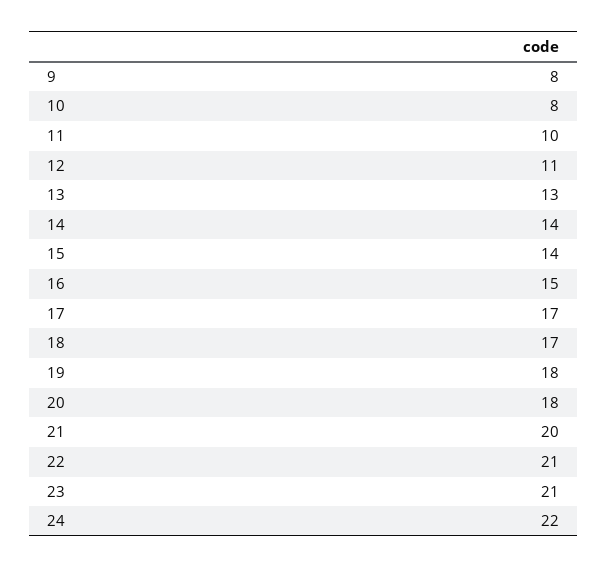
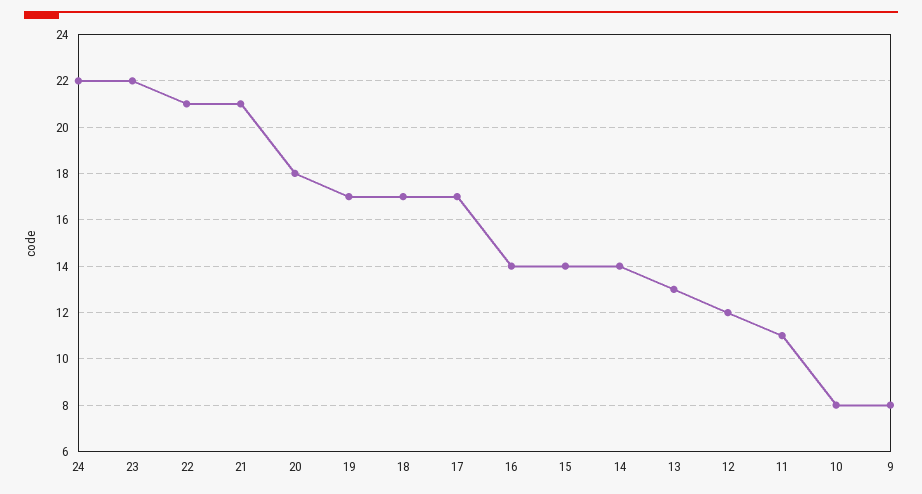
  {
    "9": 8,
    "10": 8,
-   "11": 10,
+   "11": 11,
-   "12": 11,
+   "12": 12,
    "13": 13,
    "14": 14,
    "15": 14,
-   "16": 15,
+   "16": 14,
    "17": 17,
    "18": 17,
-   "19": 18,
+   "19": 17,
    "20": 18,
-   "21": 20,
+   "21": 21,
    "22": 21,
-   "23": 21,
+   "23": 22,
    "24": 22
  }

